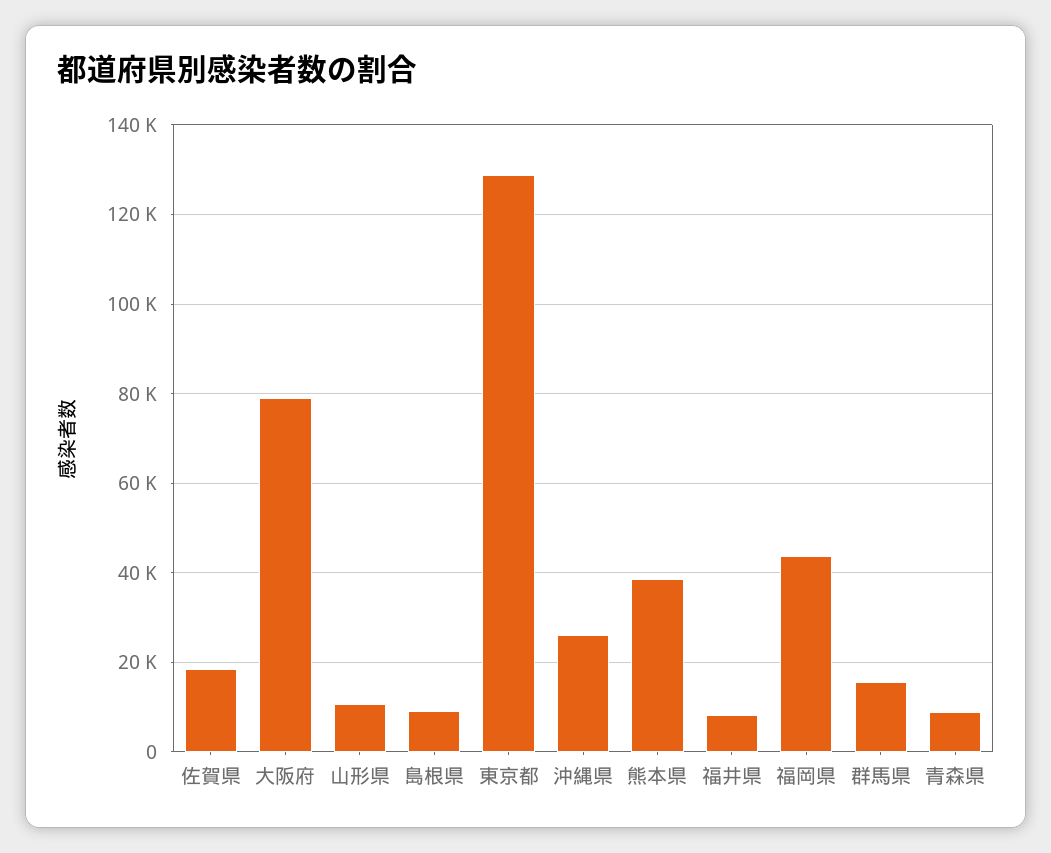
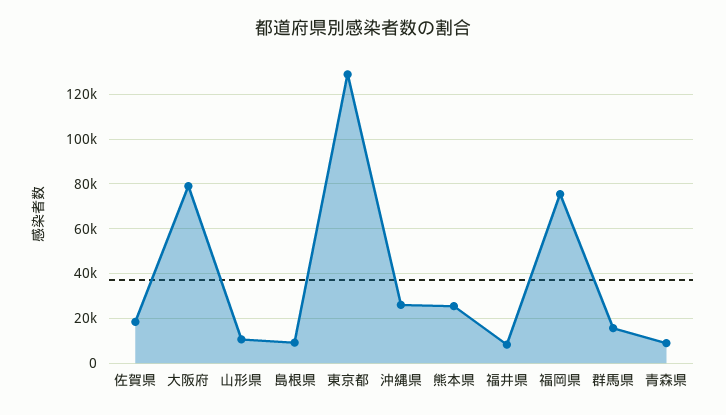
  {
    "佐賀県": 18000,
    "大阪府": 80000,
    "山形県": 10000,
    "島根県": 10000,
    "東京都": 128000,
    "沖縄県": 26000,
-   "熊本県": 38000,
+   "熊本県": 25000,
    "福井県": 8000,
-   "福岡県": 44000,
+   "福岡県": 75000,
    "群馬県": 16000,
    "青森県": 8000
  }

